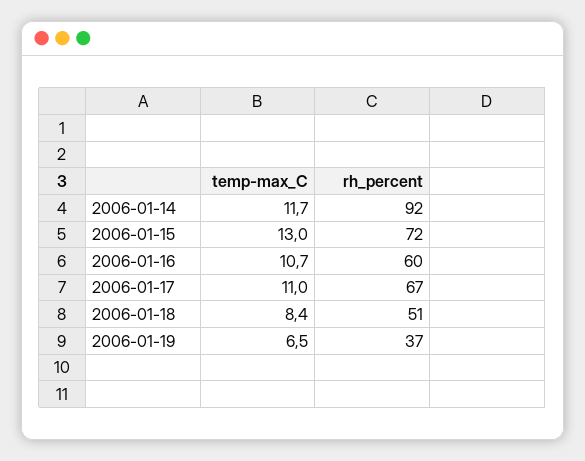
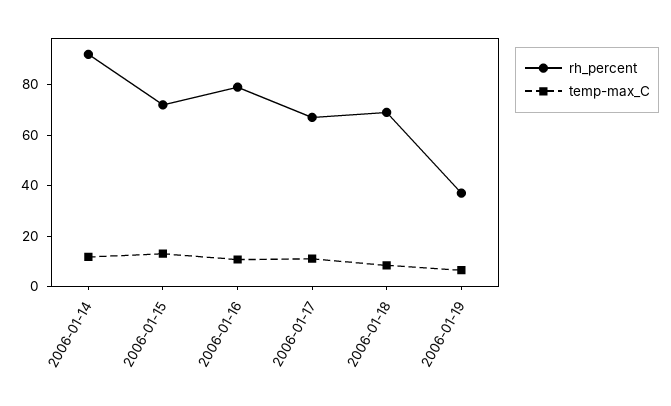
  {
    "temp-max_C": {
      "2006-01-14": 11.7,
      "2006-01-15": 13,
      "2006-01-16": 10.7,
      "2006-01-17": 11,
      "2006-01-18": 8.4,
      "2006-01-19": 6.5
    },
    "rh_percent": {
      "2006-01-14": 92,
      "2006-01-15": 72,
-     "2006-01-16": 60,
+     "2006-01-16": 80,
      "2006-01-17": 67,
-     "2006-01-18": 51,
+     "2006-01-18": 70,
      "2006-01-19": 37
    }
  }

